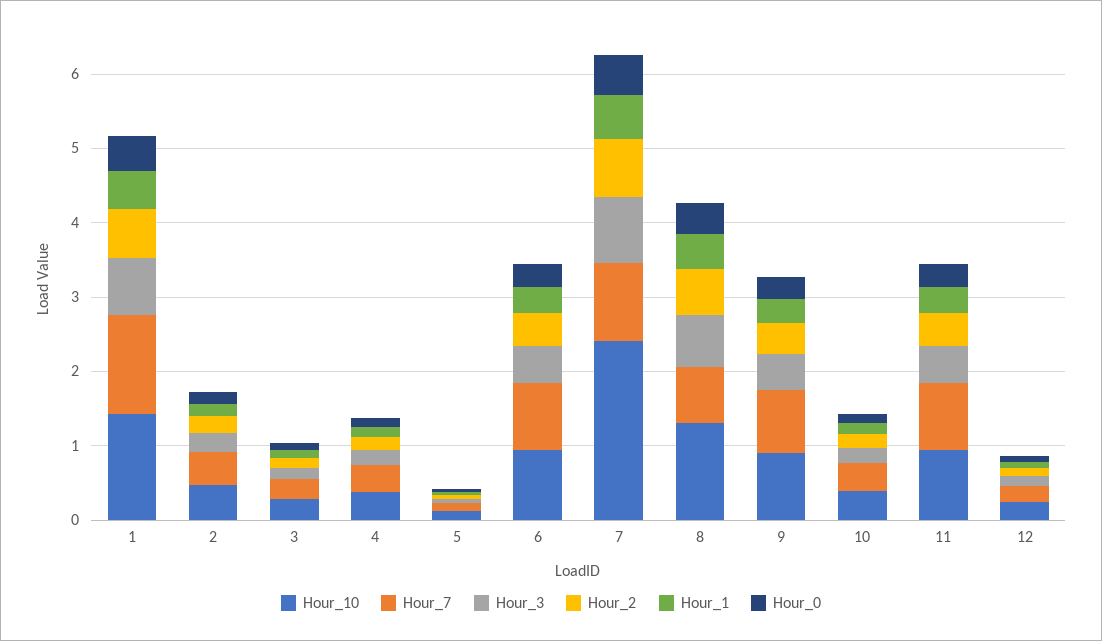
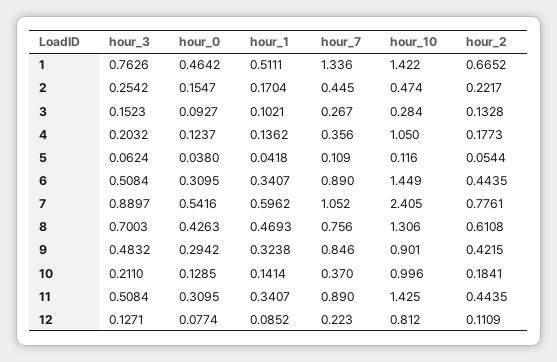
  {
    "Hour_10": {
      "1": 1.422,
      "2": 0.474,
      "3": 0.284,
-     "4": 0.4,
+     "4": 1.05,
      "5": 0.116,
-     "6": 1,
+     "6": 1.449,
      "7": 2.405,
      "8": 1.306,
      "9": 0.901,
-     "10": 0.4,
+     "10": 0.996,
-     "11": 1,
+     "11": 1.425,
-     "12": 0.2
+     "12": 0.812
    },
    "Hour_7": {
      "1": 1.336,
      "2": 0.445,
      "3": 0.267,
      "4": 0.356,
      "5": 0.109,
      "6": 0.89,
      "7": 1.052,
      "8": 0.756,
      "9": 0.846,
      "10": 0.37,
      "11": 0.89,
      "12": 0.223
    },
    "Hour_3": {
      "1": 0.7626,
      "2": 0.2542,
      "3": 0.1523,
      "4": 0.2032,
      "5": 0.0624,
      "6": 0.5084,
      "7": 0.8897,
      "8": 0.7003,
      "9": 0.4832,
      "10": 0.211,
      "11": 0.5084,
      "12": 0.1271
    },
    "Hour_2": {
      "1": 0.6652,
      "2": 0.2217,
      "3": 0.1328,
      "4": 0.1773,
      "5": 0.0544,
      "6": 0.4435,
      "7": 0.7761,
      "8": 0.6108,
      "9": 0.4215,
      "10": 0.1841,
      "11": 0.4435,
      "12": 0.1109
    },
    "Hour_1": {
      "1": 0.5111,
      "2": 0.1704,
      "3": 0.1021,
      "4": 0.1362,
      "5": 0.0418,
      "6": 0.3407,
      "7": 0.5962,
      "8": 0.4693,
      "9": 0.3238,
      "10": 0.1414,
      "11": 0.3407,
      "12": 0.0852
    },
    "Hour_0": {
      "1": 0.4642,
      "2": 0.1547,
      "3": 0.0927,
      "4": 0.1237,
      "5": 0.038,
      "6": 0.3095,
      "7": 0.5416,
      "8": 0.4263,
      "9": 0.2942,
      "10": 0.1285,
      "11": 0.3095,
      "12": 0.0774
    }
  }

